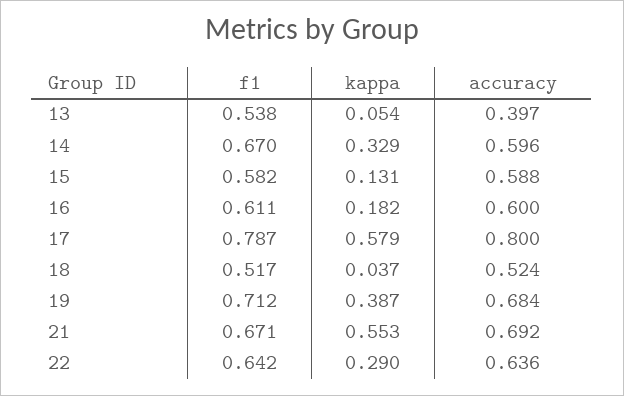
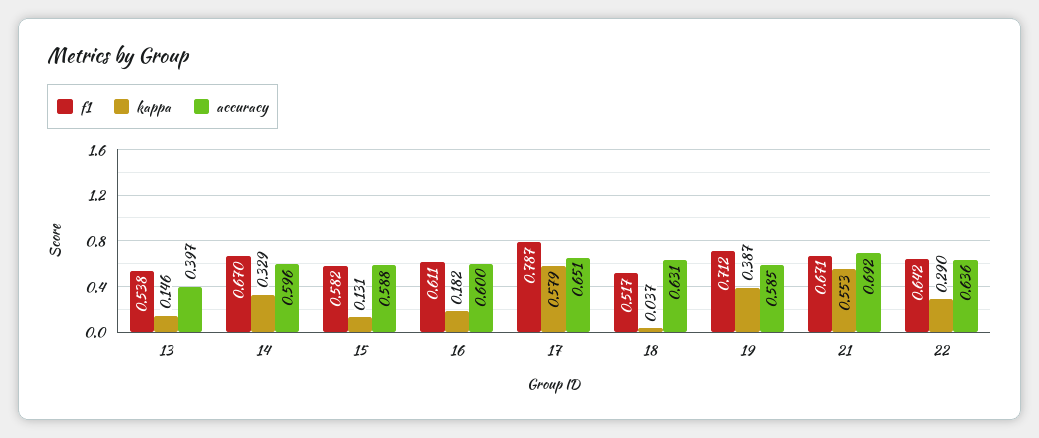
  {
    "f1": {
      "13": 0.538,
      "14": 0.67,
      "15": 0.582,
      "16": 0.611,
      "17": 0.787,
      "18": 0.517,
      "19": 0.712,
      "21": 0.671,
      "22": 0.642
    },
    "kappa": {
-     "13": 0.054,
+     "13": 0.146,
      "14": 0.329,
      "15": 0.131,
      "16": 0.182,
      "17": 0.579,
      "18": 0.037,
      "19": 0.387,
      "21": 0.553,
      "22": 0.29
    },
    "accuracy": {
      "13": 0.397,
      "14": 0.596,
      "15": 0.588,
      "16": 0.6,
-     "17": 0.8,
+     "17": 0.651,
-     "18": 0.524,
+     "18": 0.631,
-     "19": 0.684,
+     "19": 0.585,
      "21": 0.692,
      "22": 0.636
    }
  }

